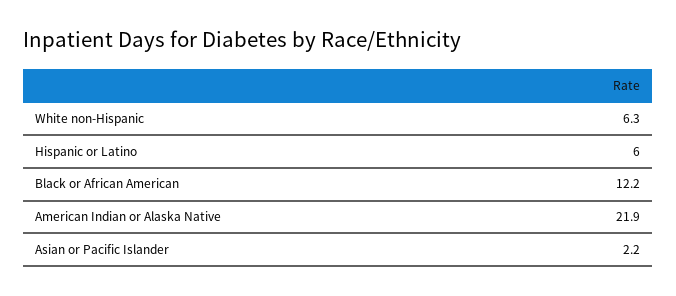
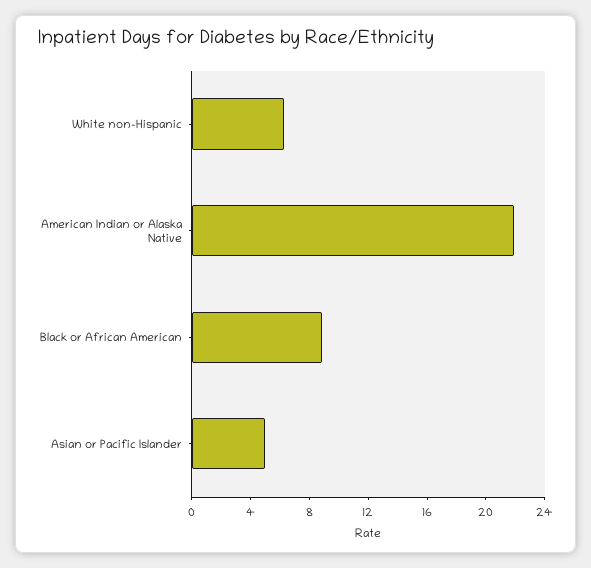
  {
    "White non-Hispanic": 6.3,
-   "Hispanic or Latino": 6,
-   "Black or African American": 12.2,
+   "Black or African American": 9,
    "American Indian or Alaska Native": 21.9,
-   "Asian or Pacific Islander": 2.2
+   "Asian or Pacific Islander": 5
  }

